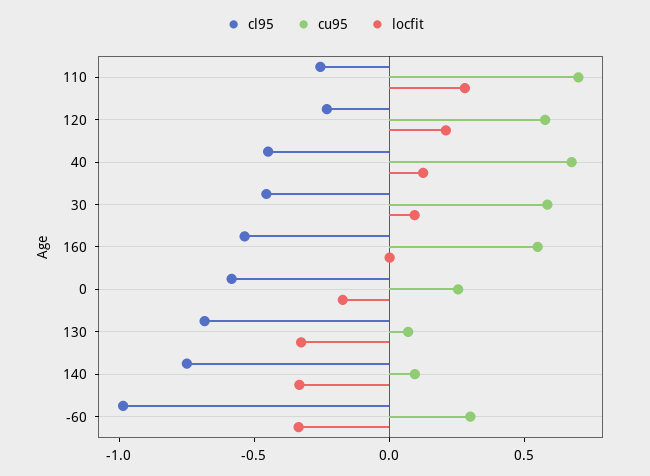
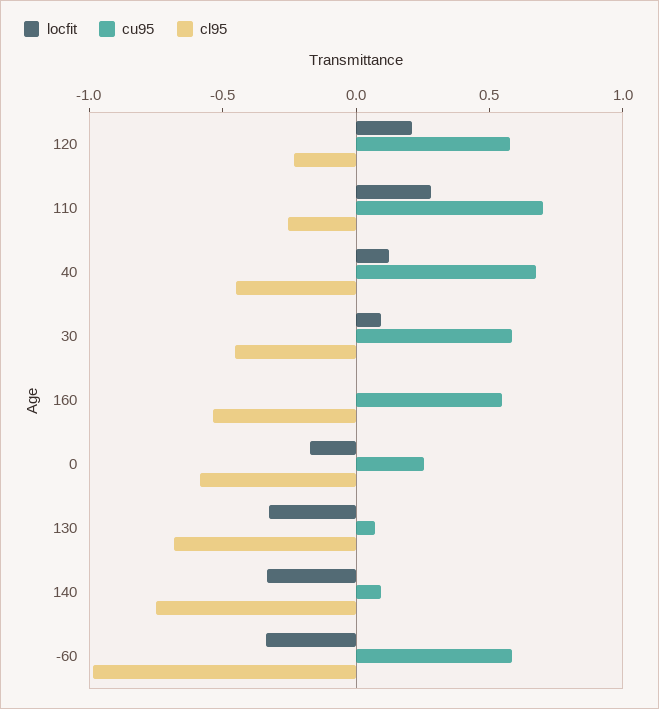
  {
    "cl95": {
      "110": -0.3,
      "120": -0.2,
      "40": -0.4,
      "30": -0.5,
      "160": -0.5,
      "0": -0.6,
      "130": -0.7,
      "140": -0.8,
      "-60": -1
    },
    "cu95": {
      "110": 0.7,
      "120": 0.6,
      "40": 0.7,
      "30": 0.6,
      "160": 0.5,
      "0": 0.3,
      "130": 0.1,
      "140": 0.1,
-     "-60": 0.3
+     "-60": 0.6
    },
    "locfit": {
      "110": 0.3,
      "120": 0.2,
      "40": 0.1,
      "30": 0.1,
      "160": 0,
      "0": -0.2,
      "130": -0.3,
      "140": -0.3,
      "-60": -0.3
    }
  }

